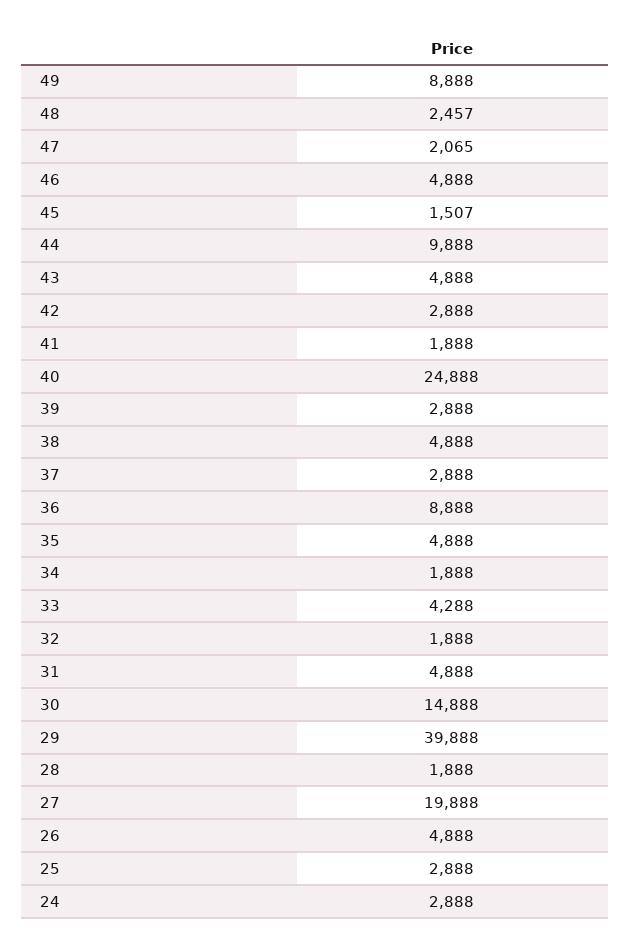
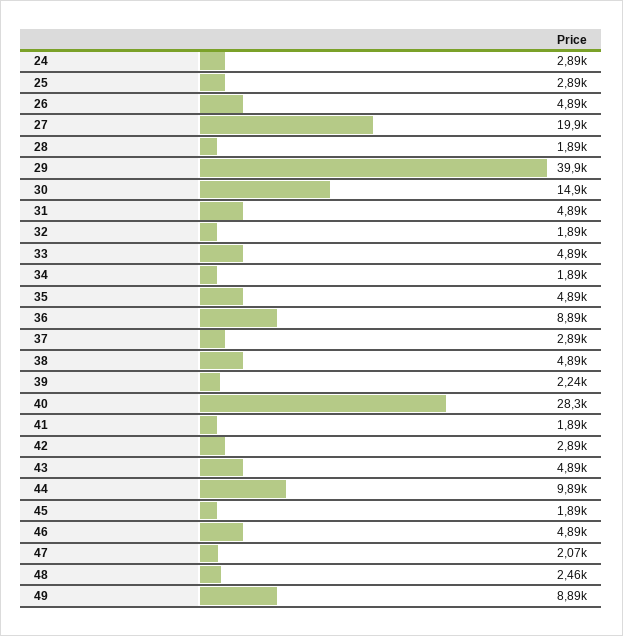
  {
    "49": 8888,
    "48": 2457,
    "47": 2065,
    "46": 4888,
-   "45": 1507,
+   "45": 1890,
    "44": 9888,
    "43": 4888,
    "42": 2888,
    "41": 1888,
-   "40": 24888,
+   "40": 28300,
-   "39": 2888,
+   "39": 2240,
    "38": 4888,
    "37": 2888,
    "36": 8888,
    "35": 4888,
    "34": 1888,
-   "33": 4288,
+   "33": 4890,
    "32": 1888,
    "31": 4888,
    "30": 14888,
    "29": 39888,
    "28": 1888,
    "27": 19888,
    "26": 4888,
    "25": 2888,
    "24": 2888
  }

